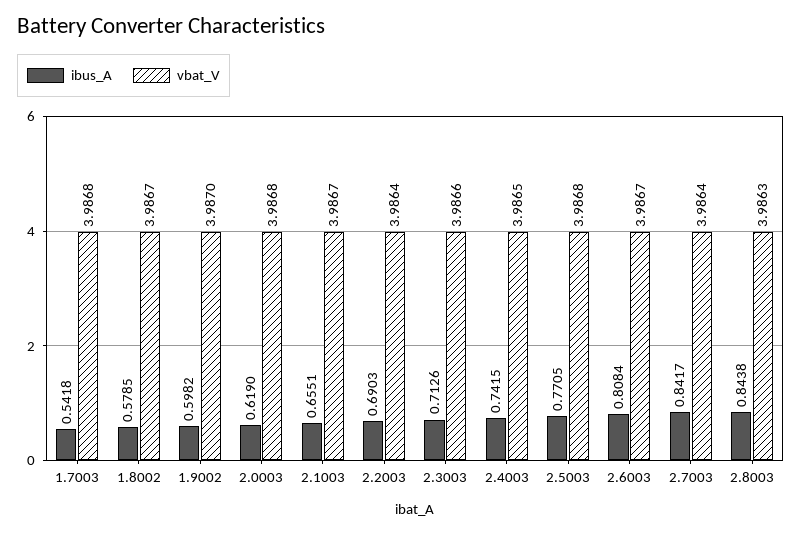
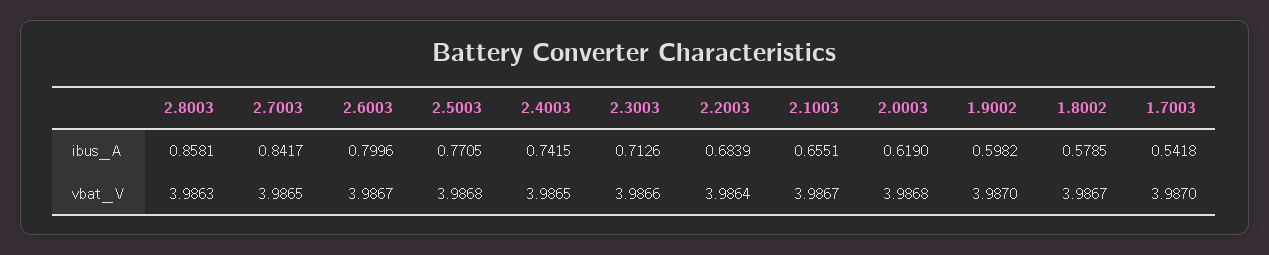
  {
    "ibus_A": {
      "1.7003": 0.5418,
      "1.8002": 0.5785,
      "1.9002": 0.5982,
      "2.0003": 0.619,
      "2.1003": 0.6551,
-     "2.2003": 0.6903,
+     "2.2003": 0.6839,
      "2.3003": 0.7126,
      "2.4003": 0.7415,
      "2.5003": 0.7705,
-     "2.6003": 0.8084,
+     "2.6003": 0.7996,
      "2.7003": 0.8417,
-     "2.8003": 0.8438
+     "2.8003": 0.8581
    },
    "vbat_V": {
-     "1.7003": 3.9868,
+     "1.7003": 3.987,
      "1.8002": 3.9867,
      "1.9002": 3.987,
      "2.0003": 3.9868,
      "2.1003": 3.9867,
      "2.2003": 3.9864,
      "2.3003": 3.9866,
      "2.4003": 3.9865,
      "2.5003": 3.9868,
      "2.6003": 3.9867,
-     "2.7003": 3.9864,
+     "2.7003": 3.9865,
      "2.8003": 3.9863
    }
  }

